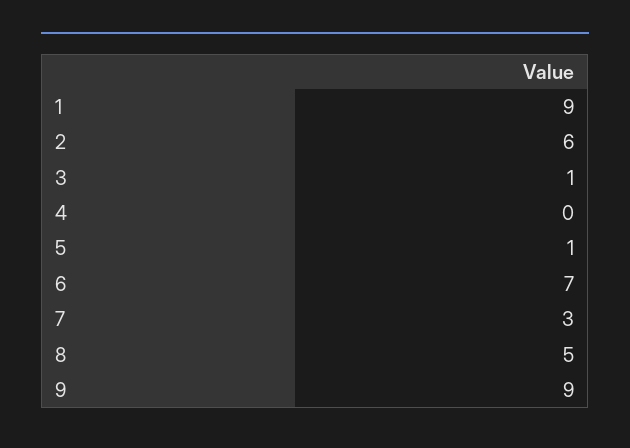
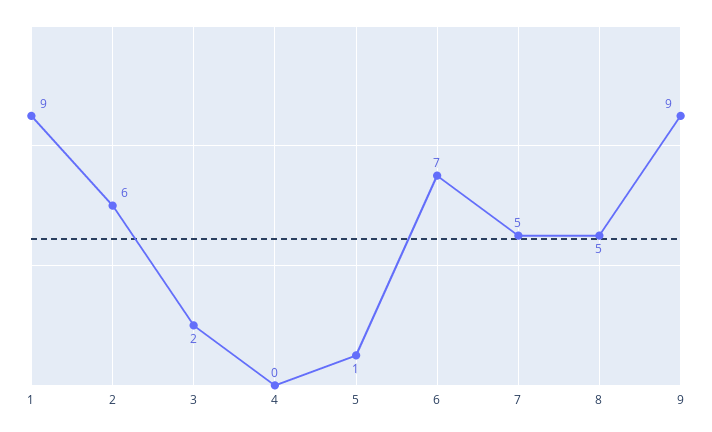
  {
    "1": 9,
    "2": 6,
-   "3": 1,
+   "3": 2,
    "4": 0,
    "5": 1,
    "6": 7,
-   "7": 3,
+   "7": 5,
    "8": 5,
    "9": 9
  }

